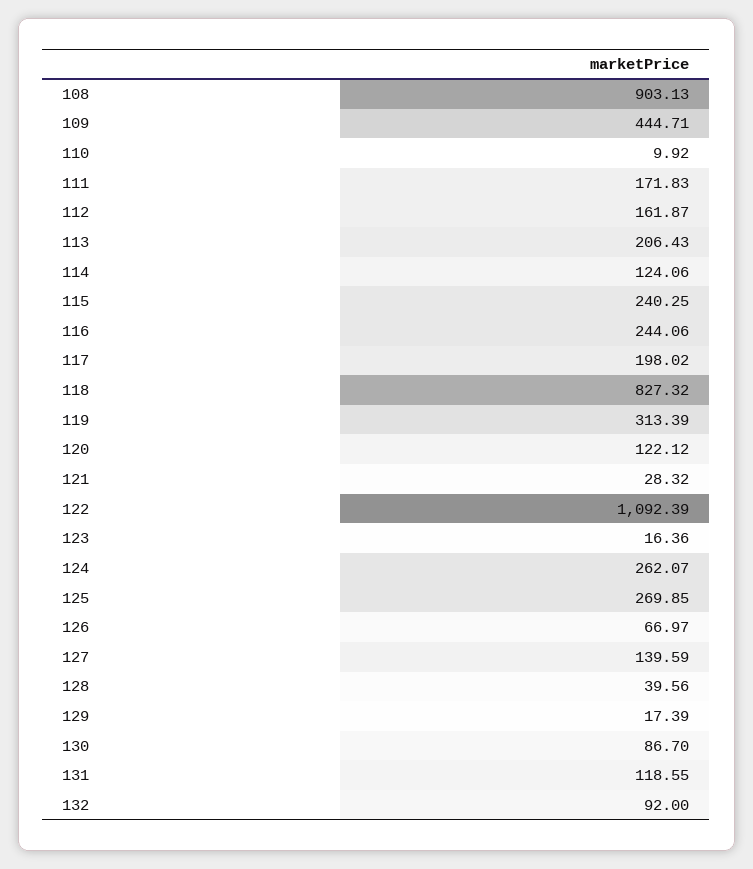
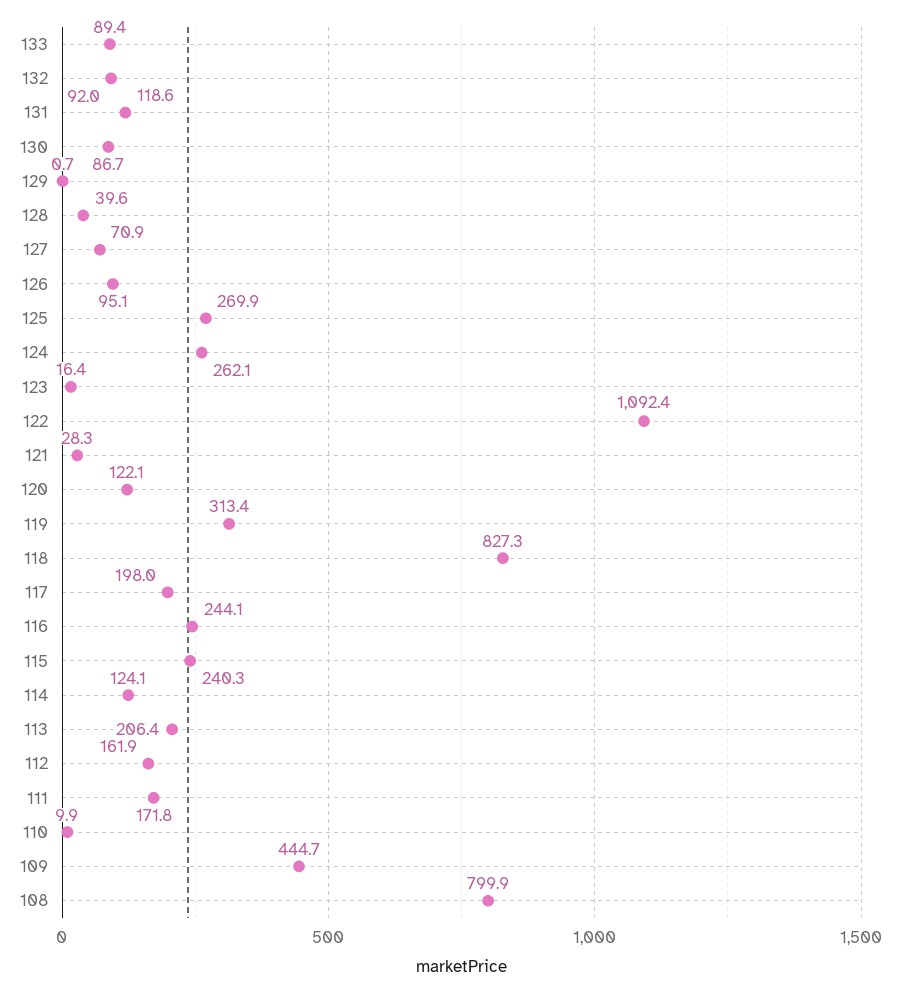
  {
-   "108": 903.13,
+   "108": 799.9,
    "109": 444.71,
    "110": 9.92,
    "111": 171.83,
    "112": 161.87,
    "113": 206.43,
    "114": 124.06,
    "115": 240.25,
    "116": 244.06,
    "117": 198.02,
    "118": 827.32,
    "119": 313.39,
    "120": 122.12,
    "121": 28.32,
    "122": 1092.39,
    "123": 16.36,
    "124": 262.07,
    "125": 269.85,
-   "126": 66.97,
+   "126": 95.1,
-   "127": 139.59,
+   "127": 70.9,
    "128": 39.56,
-   "129": 17.39,
+   "129": 0.7,
    "130": 86.7,
    "131": 118.55,
-   "132": 92
+   "132": 92,
+   "133": 89.4
  }

